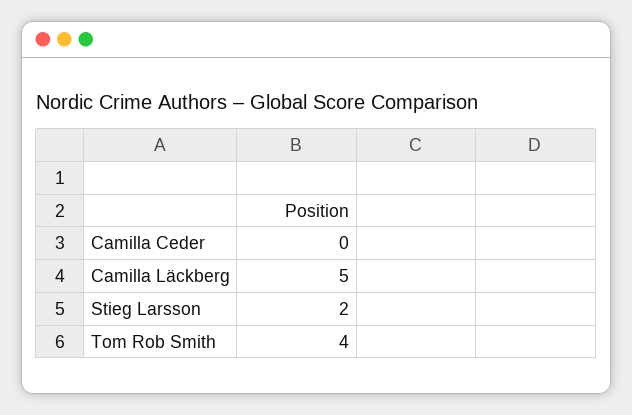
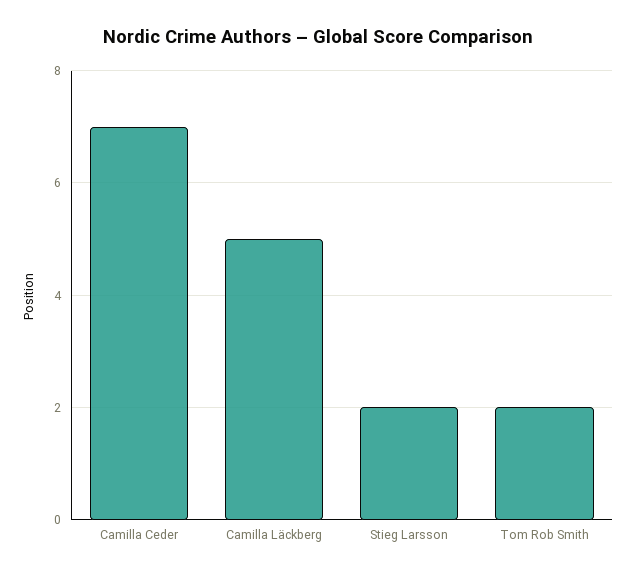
  {
-   "Camilla Ceder": 0,
+   "Camilla Ceder": 7,
    "Camilla Läckberg": 5,
    "Stieg Larsson": 2,
-   "Tom Rob Smith": 4
+   "Tom Rob Smith": 2
  }

